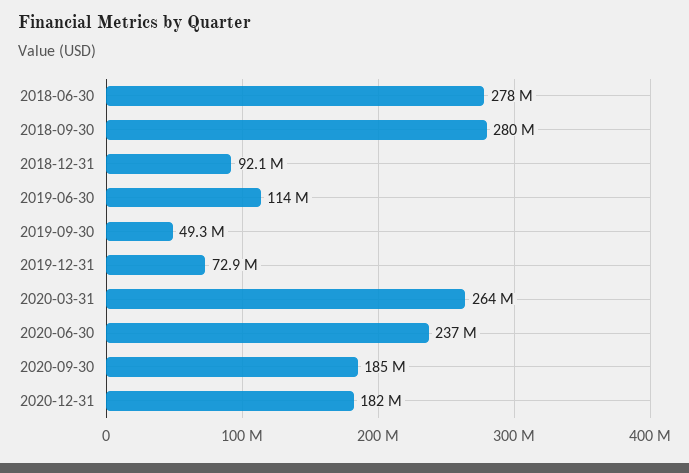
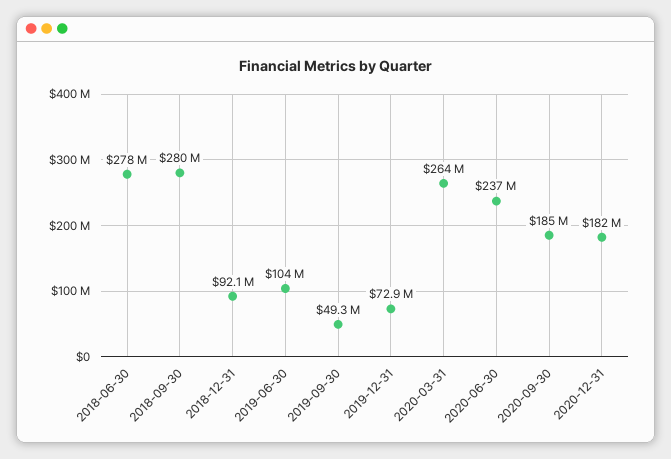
  {
    "2018-06-30": 278000000,
    "2018-09-30": 280000000,
    "2018-12-31": 92100000,
-   "2019-06-30": 114000000,
+   "2019-06-30": 104000000,
    "2019-09-30": 49300000,
    "2019-12-31": 72900000,
    "2020-03-31": 264000000,
    "2020-06-30": 237000000,
    "2020-09-30": 185000000,
    "2020-12-31": 182000000
  }

